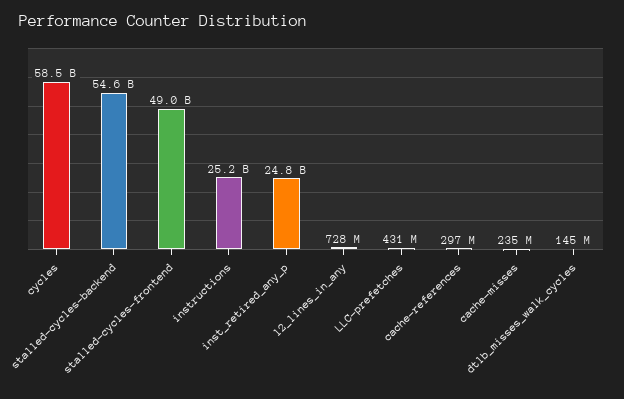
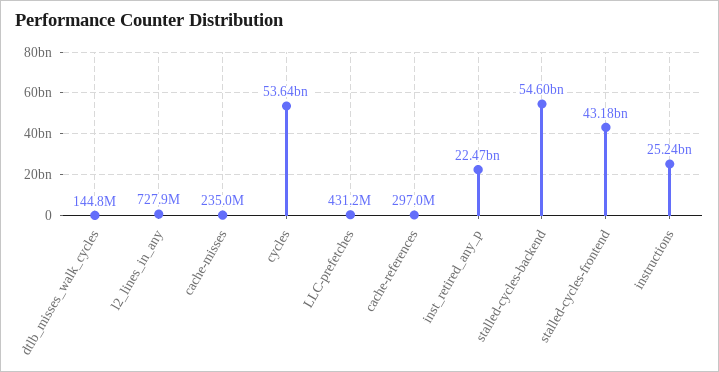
  {
-   "cycles": 58500000000,
+   "cycles": 53640000000,
    "stalled-cycles-backend": 54600000000,
-   "stalled-cycles-frontend": 49000000000,
+   "stalled-cycles-frontend": 43180000000,
    "instructions": 25240000000,
-   "inst_retired_any_p": 24800000000,
+   "inst_retired_any_p": 22470000000,
    "l2_lines_in_any": 727900000,
    "LLC-prefetches": 431200000,
    "cache-references": 297000000,
    "cache-misses": 235000000,
    "dtlb_misses_walk_cycles": 144800000
  }

